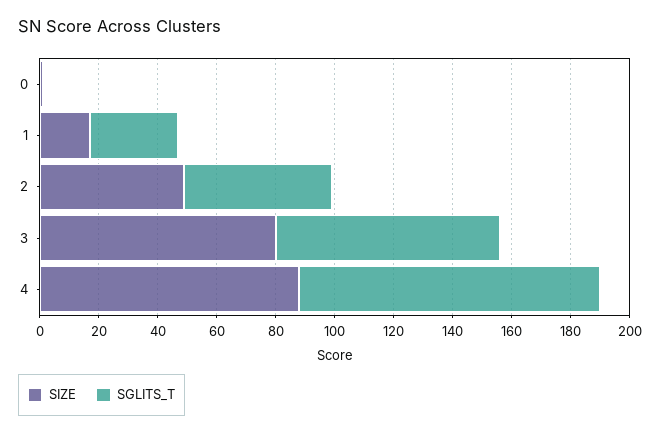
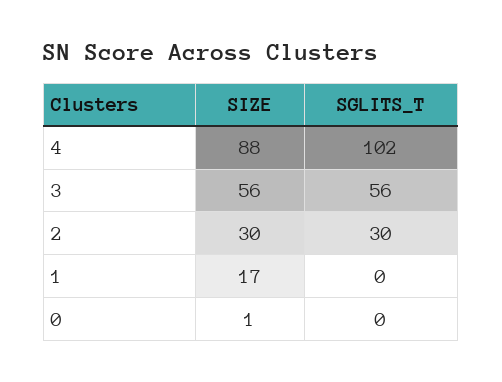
  {
    "SIZE": {
      "0": 1,
      "1": 17,
-     "2": 50,
+     "2": 30,
-     "3": 80,
+     "3": 56,
      "4": 88
    },
    "SGLITS_T": {
      "0": 0,
-     "1": 30,
+     "1": 0,
-     "2": 50,
+     "2": 30,
-     "3": 75,
+     "3": 56,
      "4": 102
    }
  }

